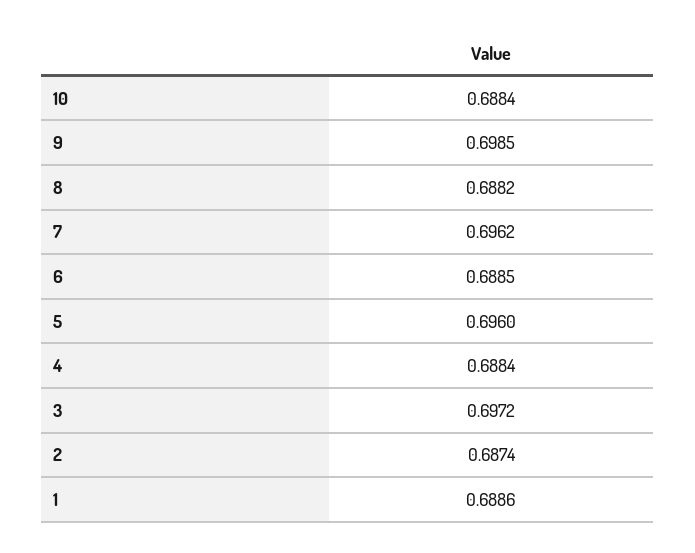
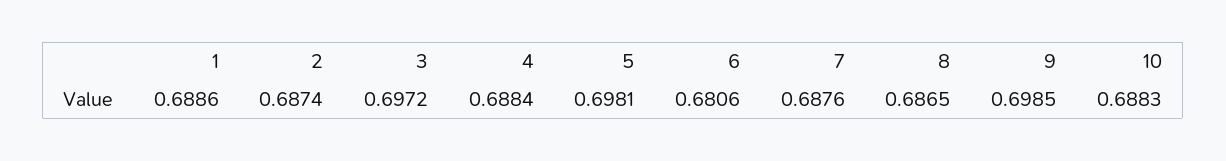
  {
-   "10": 0.6884,
+   "10": 0.6883,
    "9": 0.6985,
-   "8": 0.6882,
+   "8": 0.6865,
-   "7": 0.6962,
+   "7": 0.6876,
-   "6": 0.6885,
+   "6": 0.6806,
-   "5": 0.696,
+   "5": 0.6981,
    "4": 0.6884,
    "3": 0.6972,
    "2": 0.6874,
    "1": 0.6886
  }

